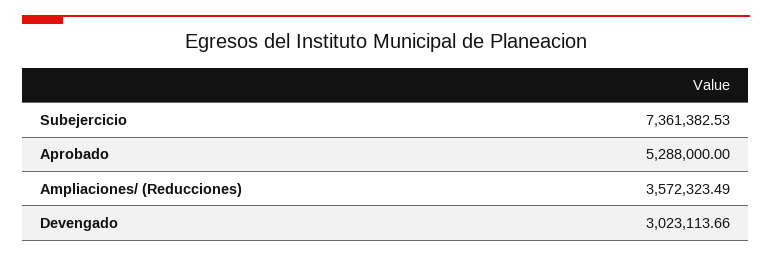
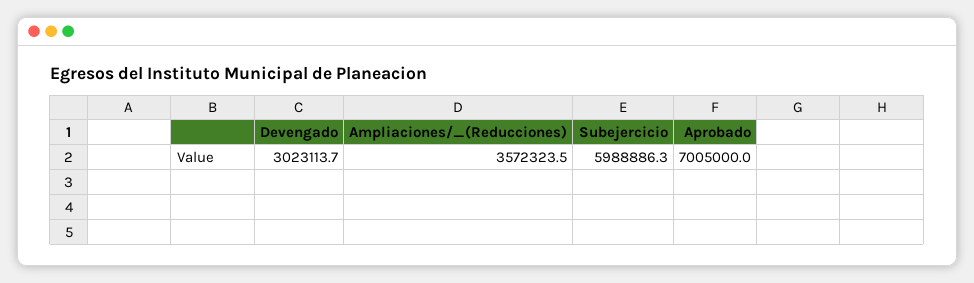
  {
-   "Subejercicio": 7361382.53,
+   "Subejercicio": 5988886.3,
-   "Aprobado": 5288000,
+   "Aprobado": 7005000,
    "Ampliaciones/ (Reducciones)": 3572323.49,
    "Devengado": 3023113.66
  }

